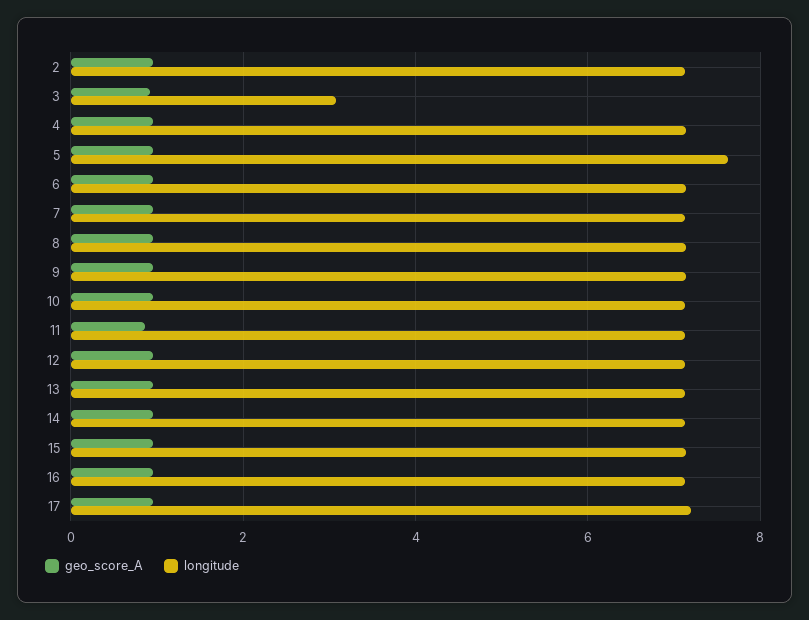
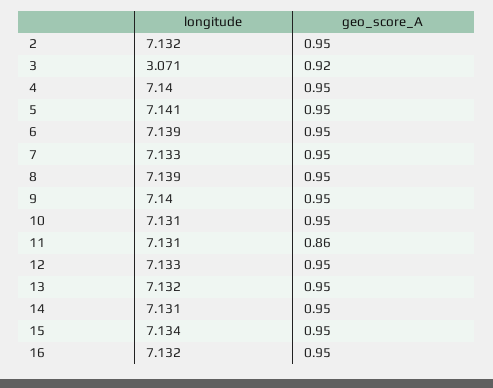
  {
    "geo_score_A": {
      "2": 0.95,
      "3": 0.92,
      "4": 0.95,
      "5": 0.95,
      "6": 0.95,
      "7": 0.95,
      "8": 0.95,
      "9": 0.95,
      "10": 0.95,
      "11": 0.86,
      "12": 0.95,
      "13": 0.95,
      "14": 0.95,
      "15": 0.95,
-     "16": 0.95,
+     "16": 0.95
-     "17": 1
    },
    "longitude": {
      "2": 7.132,
      "3": 3.071,
      "4": 7.14,
-     "5": 7.6,
+     "5": 7.141,
      "6": 7.139,
      "7": 7.133,
      "8": 7.139,
      "9": 7.14,
      "10": 7.131,
      "11": 7.131,
      "12": 7.133,
      "13": 7.132,
      "14": 7.131,
      "15": 7.134,
-     "16": 7.132,
+     "16": 7.132
-     "17": 7.2
    }
  }

